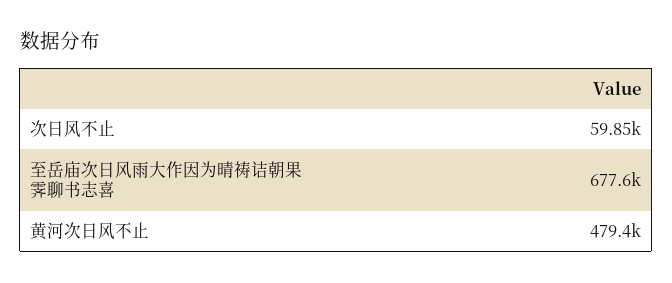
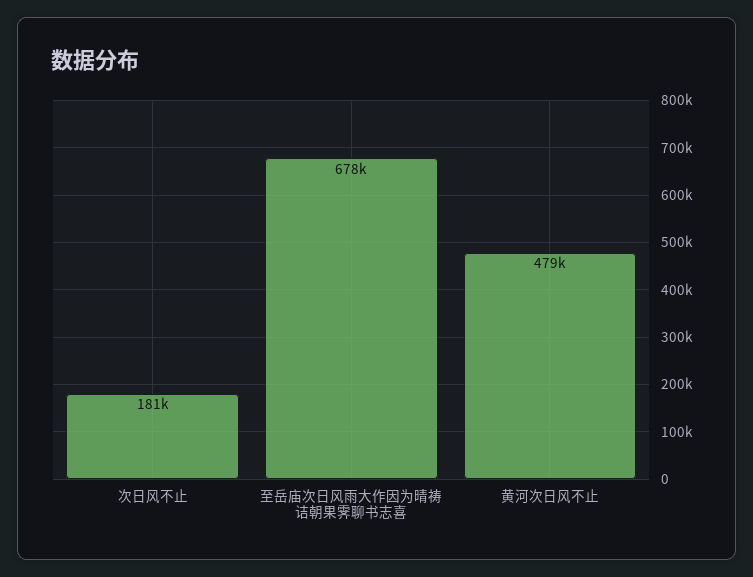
  {
-   "次日风不止": 59850,
+   "次日风不止": 181000,
    "至岳庙次日风雨大作因为晴祷诘朝果霁聊书志喜": 677600,
    "黄河次日风不止": 479400
  }

